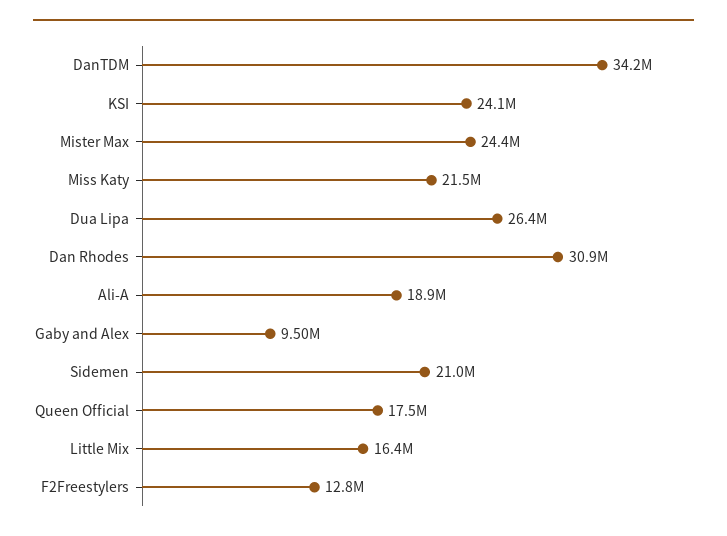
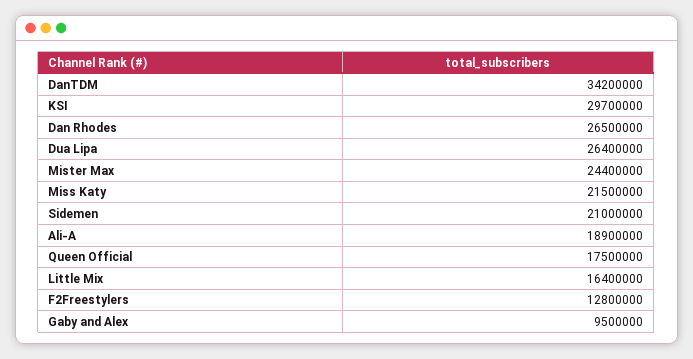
  {
    "DanTDM": 34200000,
-   "KSI": 24100000,
+   "KSI": 29700000,
    "Mister Max": 24400000,
    "Miss Katy": 21500000,
    "Dua Lipa": 26400000,
-   "Dan Rhodes": 30900000,
+   "Dan Rhodes": 26500000,
    "Ali-A": 18900000,
    "Gaby and Alex": 9500000,
    "Sidemen": 21000000,
    "Queen Official": 17500000,
    "Little Mix": 16400000,
    "F2Freestylers": 12800000
  }

